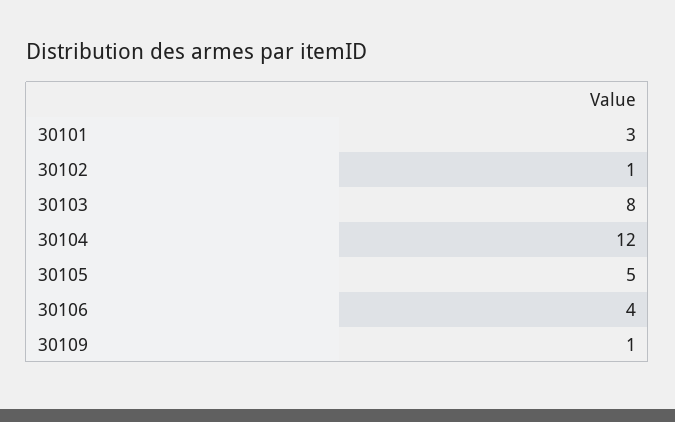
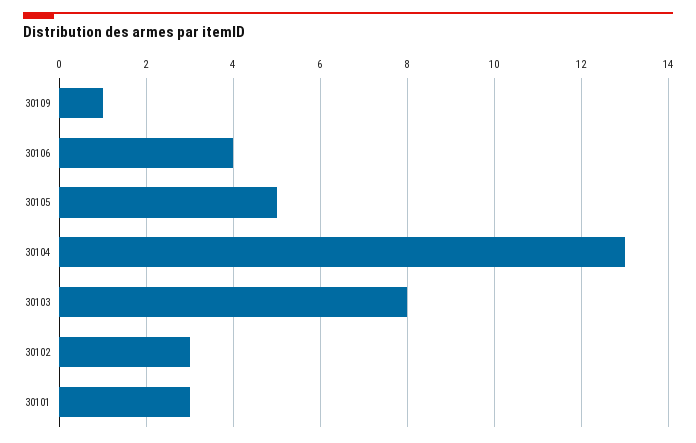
  {
    "30101": 3,
-   "30102": 1,
+   "30102": 3,
    "30103": 8,
-   "30104": 12,
+   "30104": 13,
    "30105": 5,
    "30106": 4,
    "30109": 1
  }

